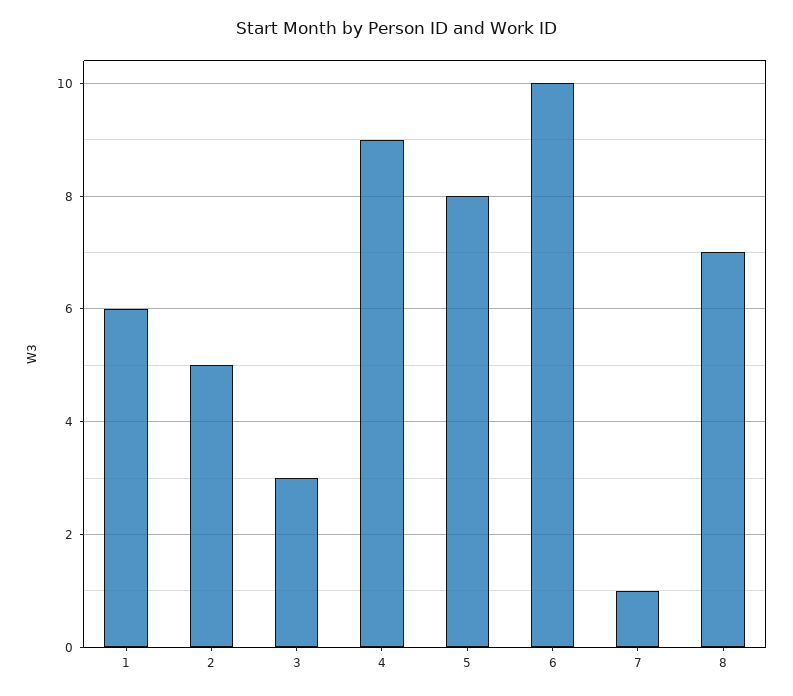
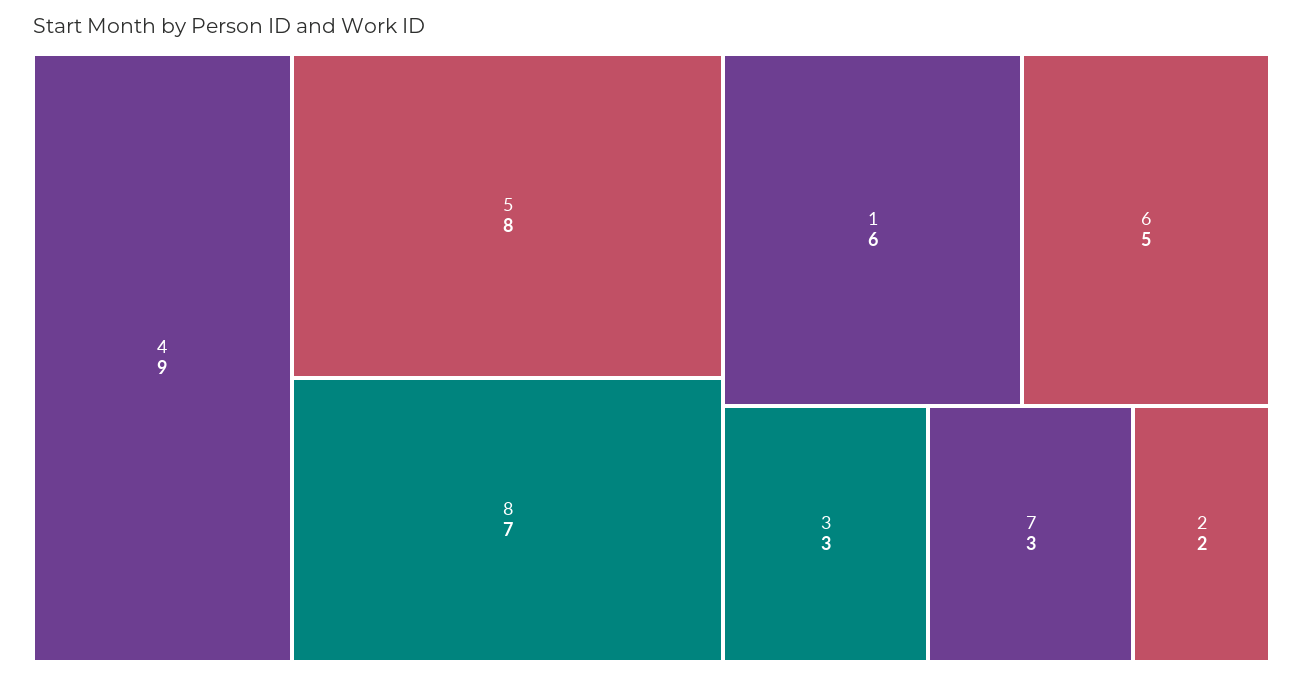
  {
    "1": 6,
-   "2": 5,
+   "2": 2,
    "3": 3,
    "4": 9,
    "5": 8,
-   "6": 10,
+   "6": 5,
-   "7": 1,
+   "7": 3,
    "8": 7
  }

